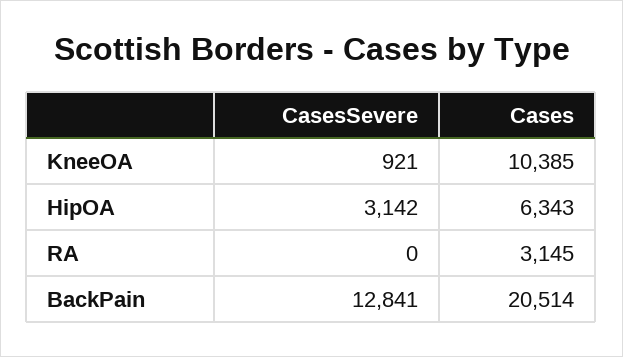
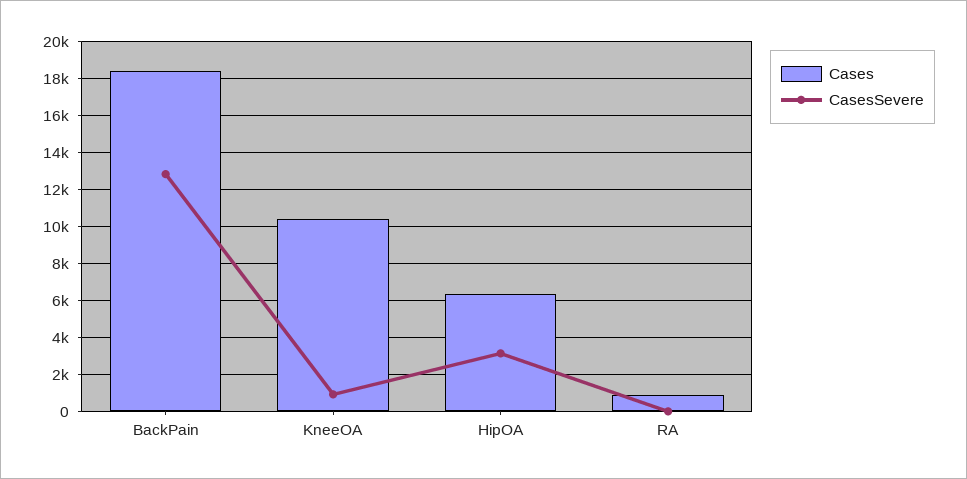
  {
    "CasesSevere": {
      "KneeOA": 921,
      "HipOA": 3142,
      "RA": 0,
      "BackPain": 12841
    },
    "Cases": {
      "KneeOA": 10385,
      "HipOA": 6343,
-     "RA": 3145,
+     "RA": 1000,
-     "BackPain": 20514
+     "BackPain": 18500
    }
  }

